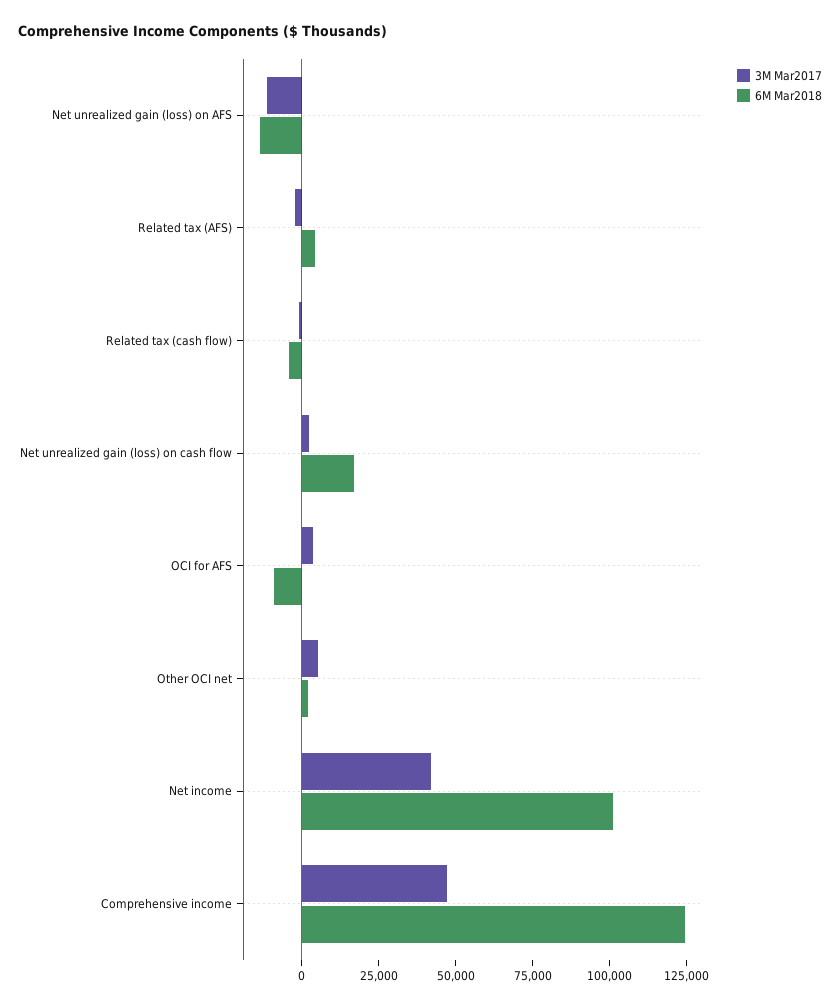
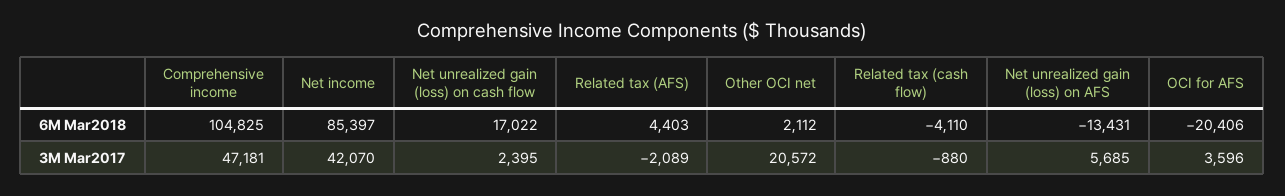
  {
    "3M Mar2017": {
-     "Net unrealized gain (loss) on AFS": -10000,
+     "Net unrealized gain (loss) on AFS": 5685,
      "Related tax (AFS)": -2089,
      "Related tax (cash flow)": -880,
      "Net unrealized gain (loss) on cash flow": 2395,
      "OCI for AFS": 3596,
-     "Other OCI net": 5000,
+     "Other OCI net": 20572,
      "Net income": 42070,
      "Comprehensive income": 47181
    },
    "6M Mar2018": {
      "Net unrealized gain (loss) on AFS": -13431,
      "Related tax (AFS)": 4403,
      "Related tax (cash flow)": -4110,
      "Net unrealized gain (loss) on cash flow": 17022,
-     "OCI for AFS": -10000,
+     "OCI for AFS": -20406,
      "Other OCI net": 2112,
-     "Net income": 100000,
+     "Net income": 85397,
-     "Comprehensive income": 125000
+     "Comprehensive income": 104825
    }
  }

